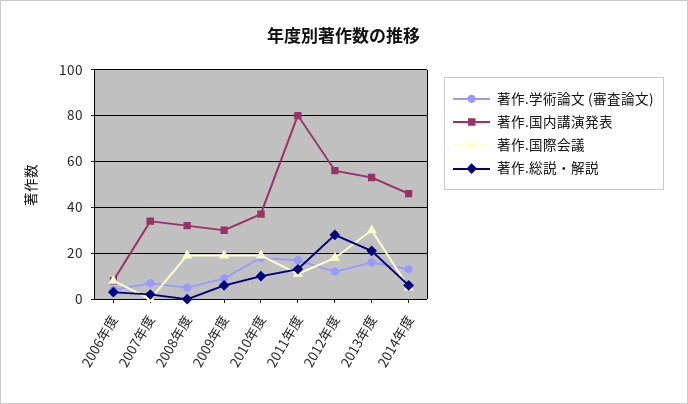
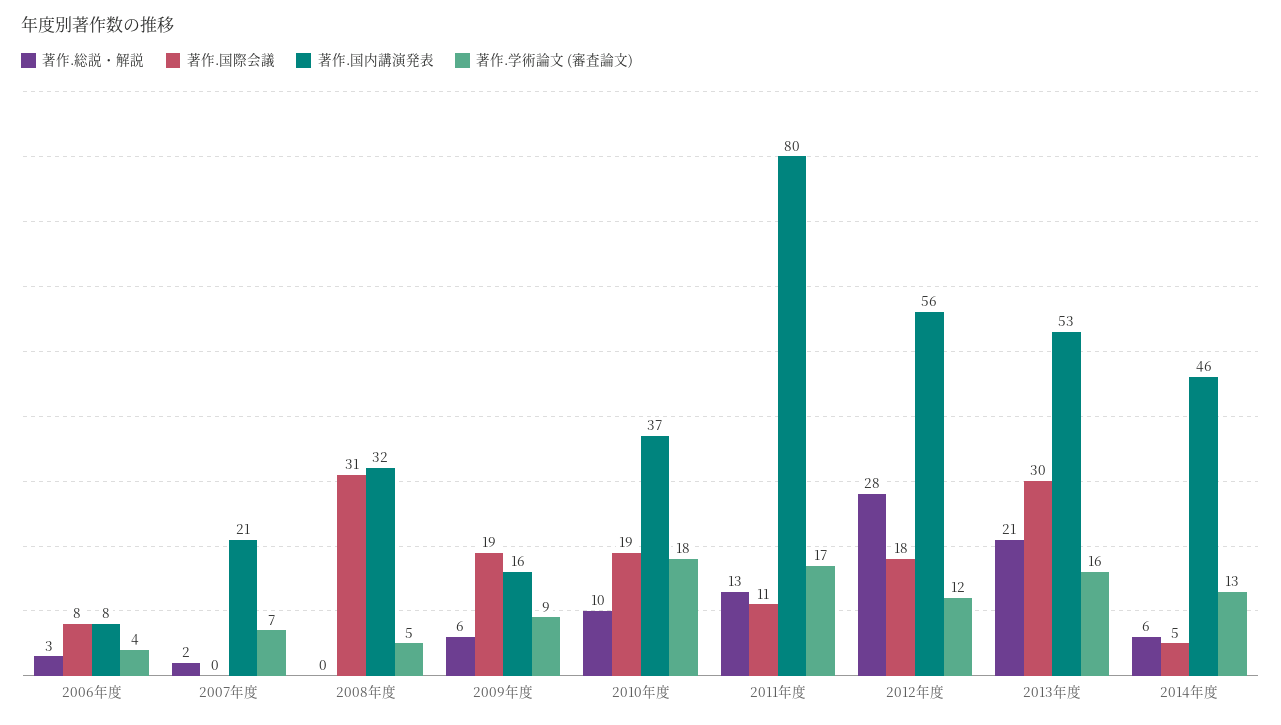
  {
    "著作.学術論文 (審査論文)": {
      "2006年度": 4,
      "2007年度": 7,
      "2008年度": 5,
      "2009年度": 9,
      "2010年度": 18,
      "2011年度": 17,
      "2012年度": 12,
      "2013年度": 16,
      "2014年度": 13
    },
    "著作.国内講演発表": {
      "2006年度": 8,
-     "2007年度": 35,
+     "2007年度": 21,
      "2008年度": 32,
-     "2009年度": 30,
+     "2009年度": 16,
      "2010年度": 37,
      "2011年度": 80,
      "2012年度": 56,
      "2013年度": 53,
      "2014年度": 46
    },
    "著作.国際会議": {
      "2006年度": 8,
      "2007年度": 0,
-     "2008年度": 20,
+     "2008年度": 31,
      "2009年度": 19,
      "2010年度": 19,
      "2011年度": 11,
      "2012年度": 18,
      "2013年度": 30,
      "2014年度": 5
    },
    "著作.総説・解説": {
      "2006年度": 3,
      "2007年度": 2,
      "2008年度": 0,
      "2009年度": 6,
      "2010年度": 10,
      "2011年度": 13,
      "2012年度": 28,
      "2013年度": 21,
      "2014年度": 6
    }
  }

